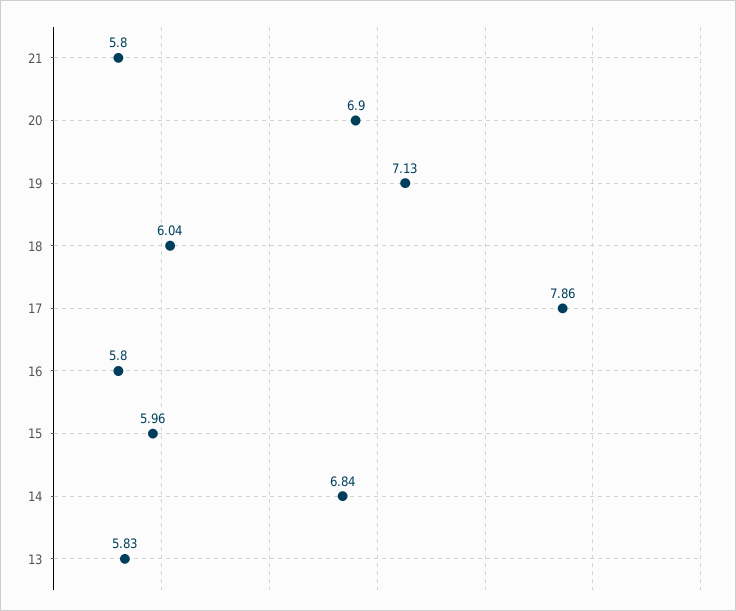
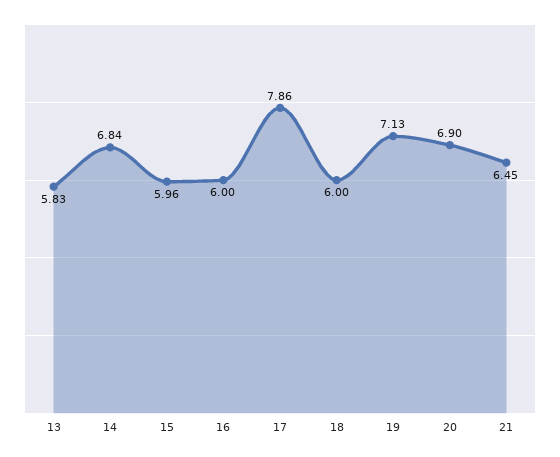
  {
-   "21": 5.8,
+   "21": 6.45,
    "20": 6.9,
    "19": 7.13,
-   "18": 6.04,
+   "18": 6,
    "17": 7.86,
-   "16": 5.8,
+   "16": 6,
    "15": 5.96,
    "14": 6.84,
    "13": 5.83
  }

